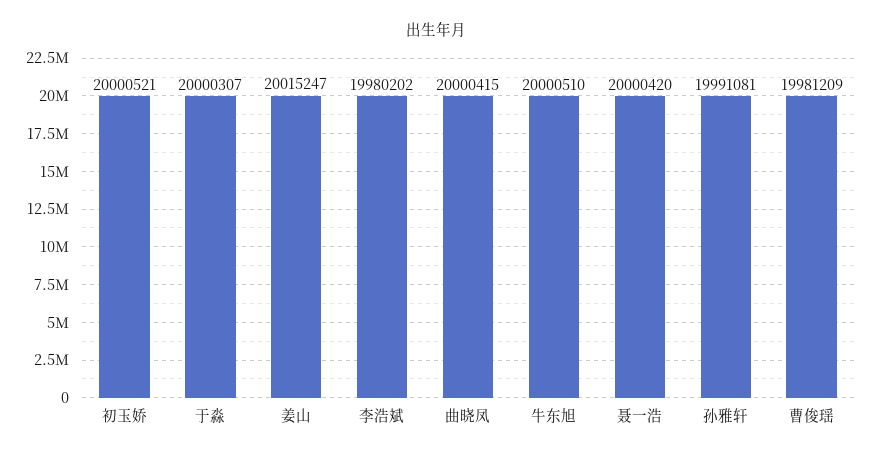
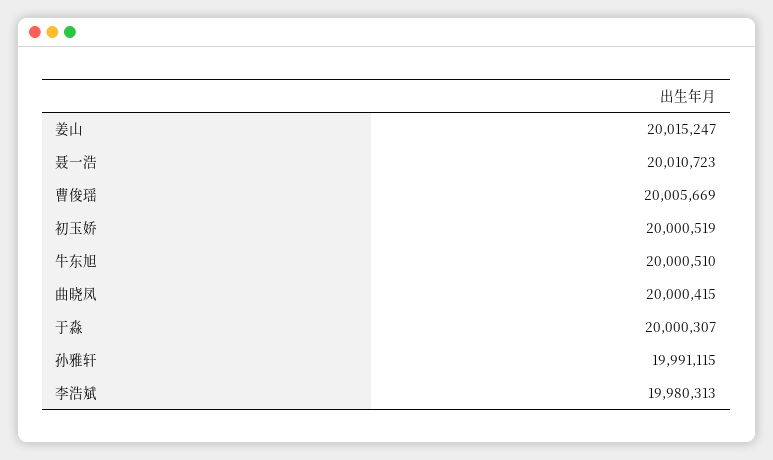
  {
-   "初玉娇": 20000521,
+   "初玉娇": 20000519,
    "于淼": 20000307,
    "姜山": 20015247,
-   "李浩斌": 19980202,
+   "李浩斌": 19980313,
    "曲晓凤": 20000415,
    "牛东旭": 20000510,
-   "聂一浩": 20000420,
+   "聂一浩": 20010723,
-   "孙雅轩": 19991081,
+   "孙雅轩": 19991115,
-   "曹俊瑶": 19981209
+   "曹俊瑶": 20005669
  }

